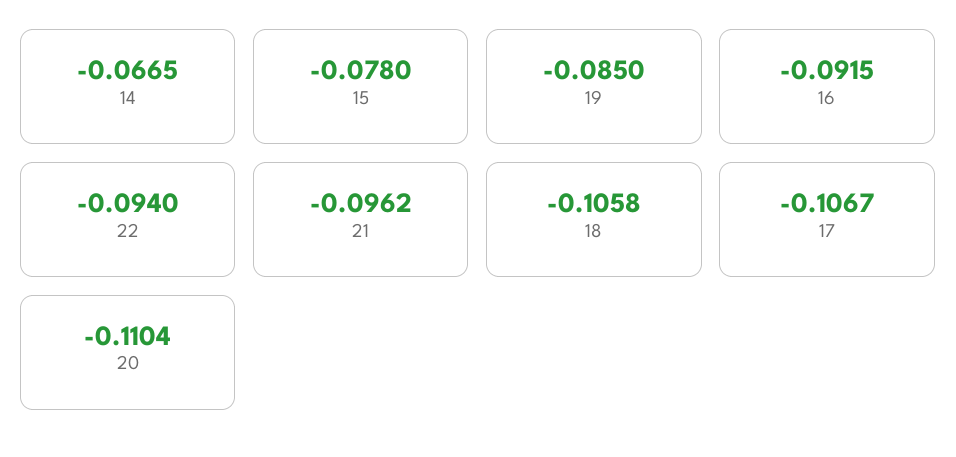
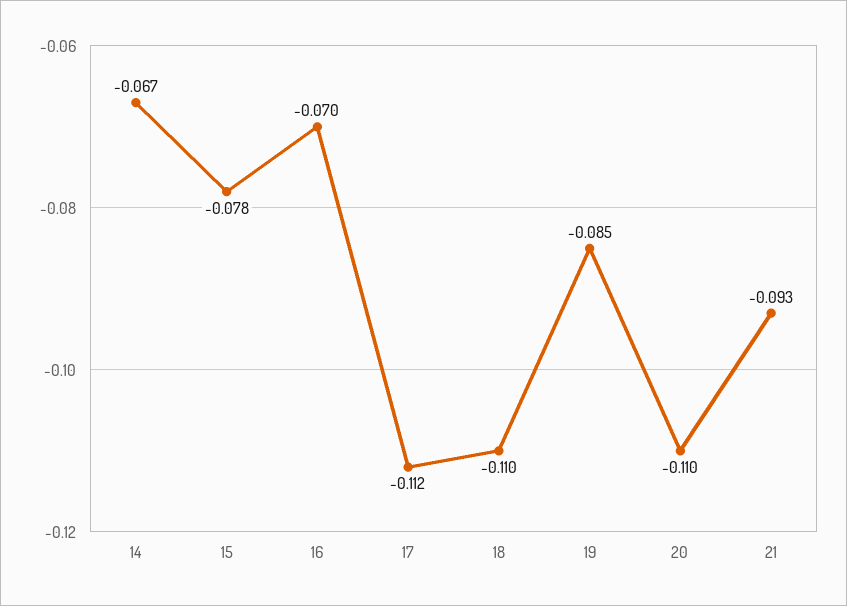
  {
    "14": -0.0665,
    "15": -0.078,
    "19": -0.085,
-   "16": -0.0915,
+   "16": -0.07,
-   "22": -0.094,
-   "21": -0.0962,
+   "21": -0.093,
-   "18": -0.1058,
+   "18": -0.11,
-   "17": -0.1067,
+   "17": -0.112,
    "20": -0.1104
  }

